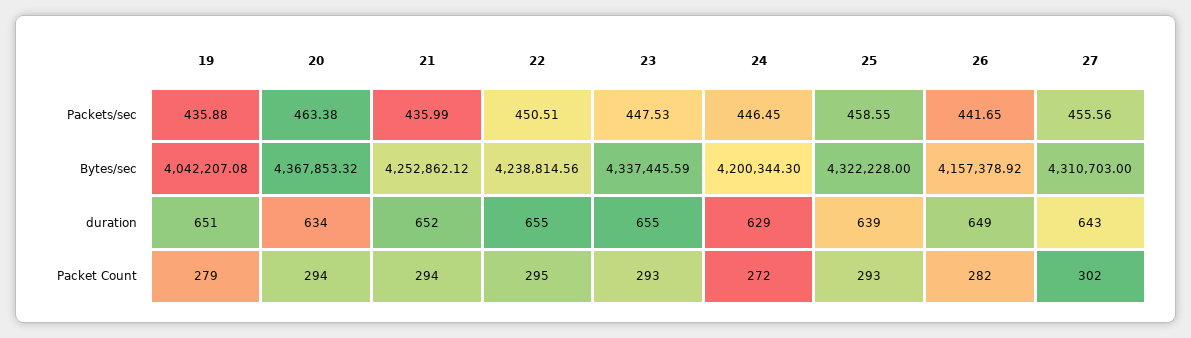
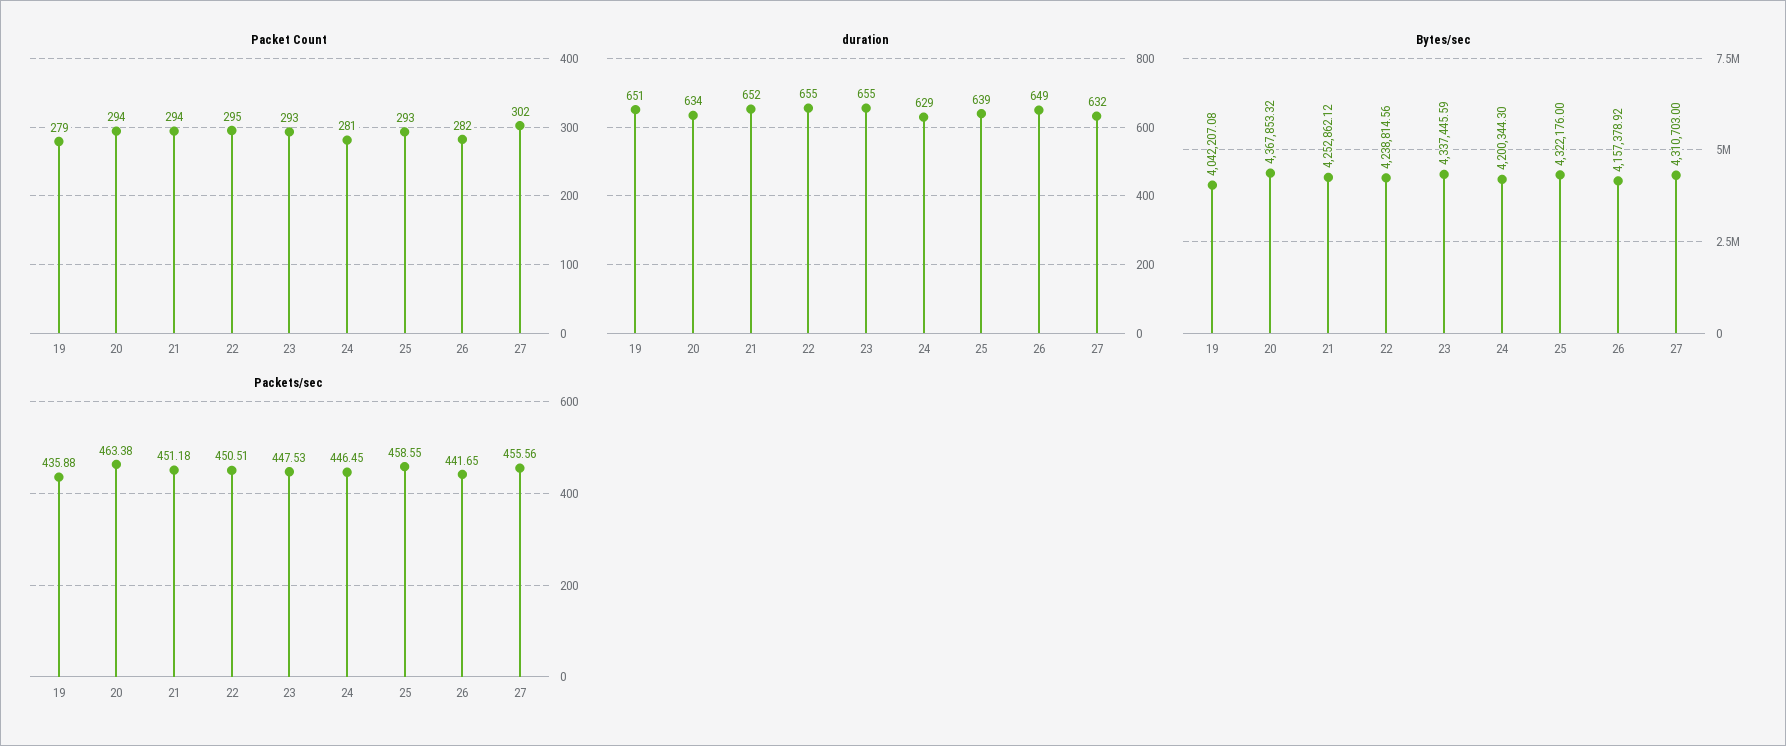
  {
    "Packets/sec": {
      "19": 435.88,
      "20": 463.38,
-     "21": 435.99,
+     "21": 451.18,
      "22": 450.51,
      "23": 447.53,
      "24": 446.45,
      "25": 458.55,
      "26": 441.65,
      "27": 455.56
    },
    "Bytes/sec": {
      "19": 4042207.08,
      "20": 4367853.32,
      "21": 4252862.12,
      "22": 4238814.56,
      "23": 4337445.59,
      "24": 4200344.3,
-     "25": 4322228,
+     "25": 4322176,
      "26": 4157378.92,
      "27": 4310703
    },
    "duration": {
      "19": 651,
      "20": 634,
      "21": 652,
      "22": 655,
      "23": 655,
      "24": 629,
      "25": 639,
      "26": 649,
-     "27": 643
+     "27": 632
    },
    "Packet Count": {
      "19": 279,
      "20": 294,
      "21": 294,
      "22": 295,
      "23": 293,
-     "24": 272,
+     "24": 281,
      "25": 293,
      "26": 282,
      "27": 302
    }
  }

